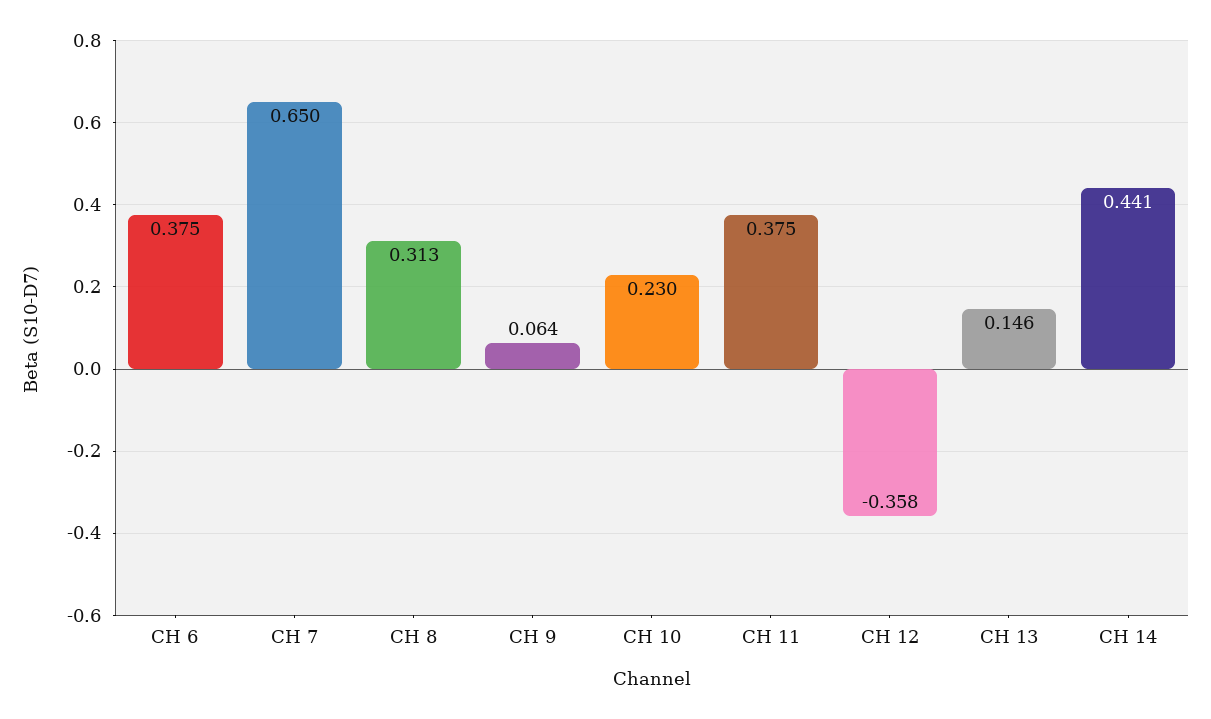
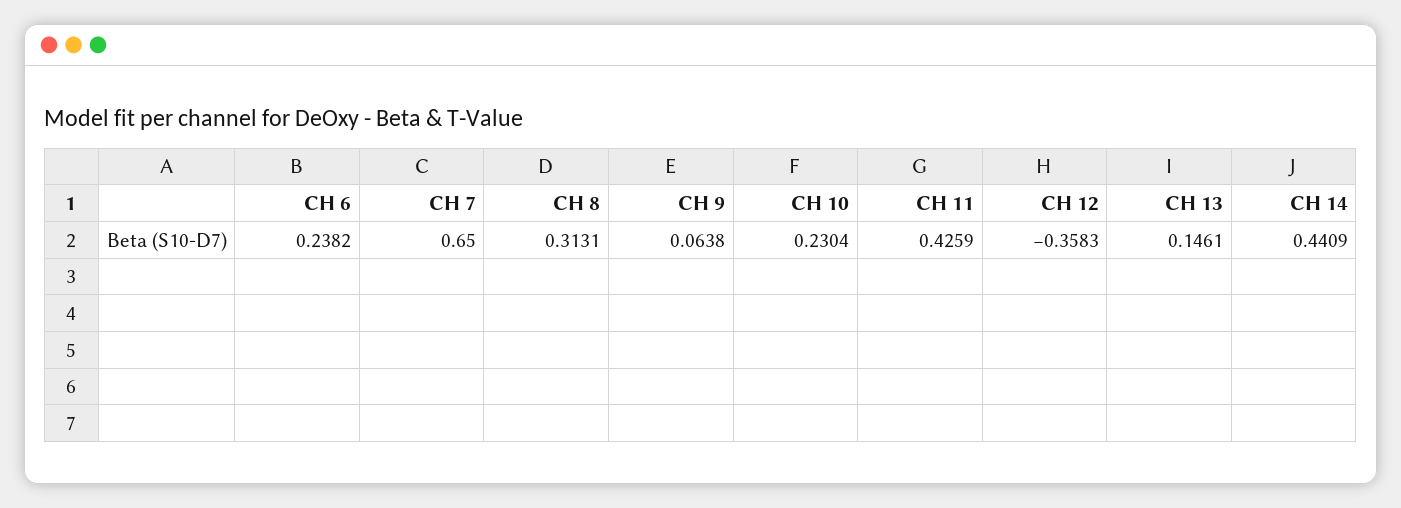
  {
-   "CH 6": 0.375,
+   "CH 6": 0.2382,
    "CH 7": 0.65,
    "CH 8": 0.3131,
    "CH 9": 0.0638,
    "CH 10": 0.2304,
-   "CH 11": 0.375,
+   "CH 11": 0.4259,
    "CH 12": -0.3583,
    "CH 13": 0.1461,
    "CH 14": 0.4409
  }

